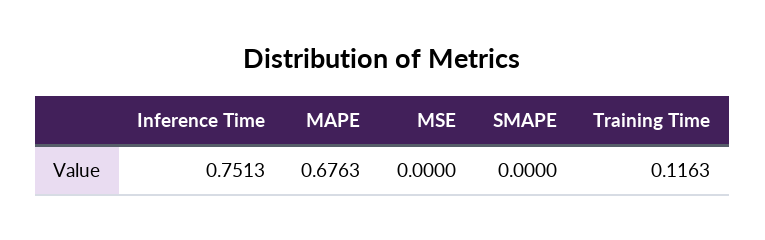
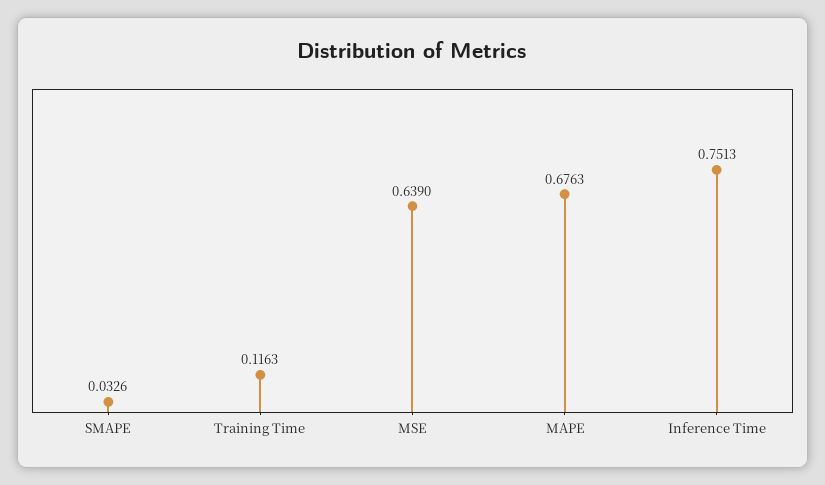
  {
    "Inference Time": 0.7513,
    "MAPE": 0.6763,
-   "MSE": 0,
+   "MSE": 0.639,
-   "SMAPE": 0,
+   "SMAPE": 0.0326,
    "Training Time": 0.1163
  }

